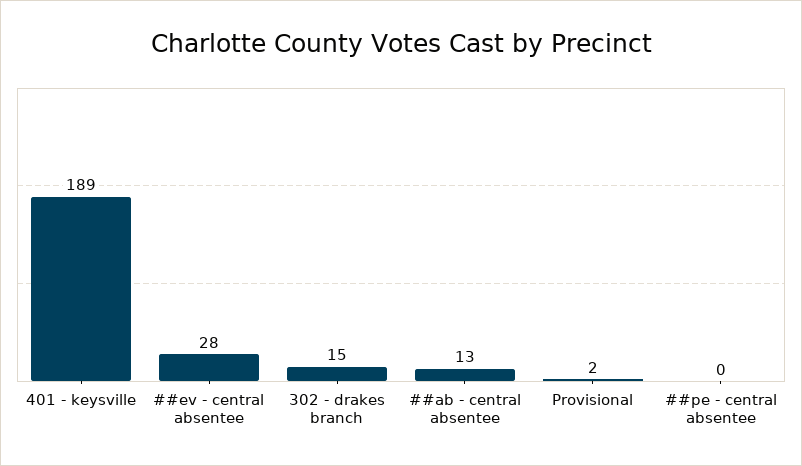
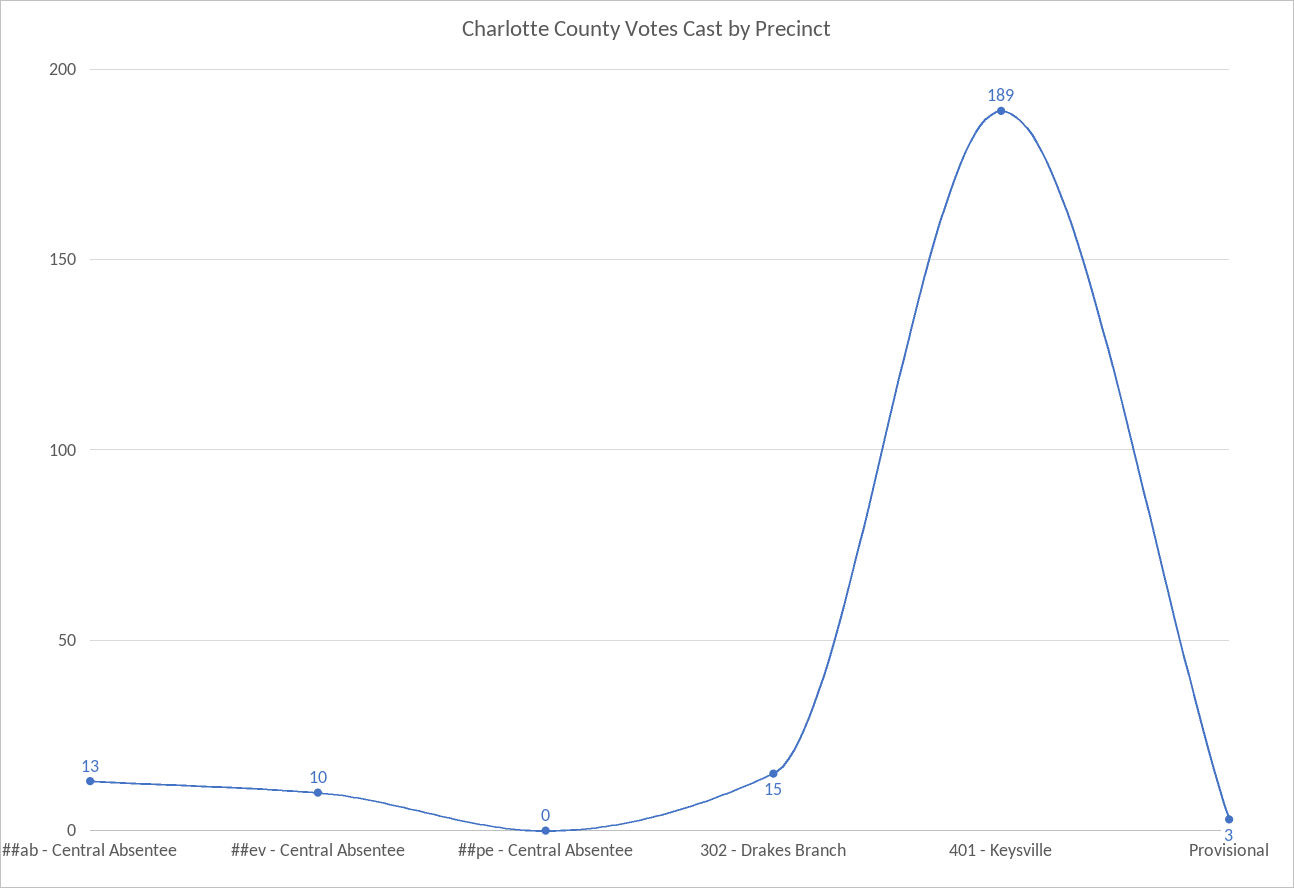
  {
    "401 - keysville": 189,
-   "##ev - central absentee": 28,
+   "##ev - central absentee": 10,
    "302 - drakes branch": 15,
    "##ab - central absentee": 13,
-   "Provisional": 2,
+   "Provisional": 3,
    "##pe - central absentee": 0
  }

